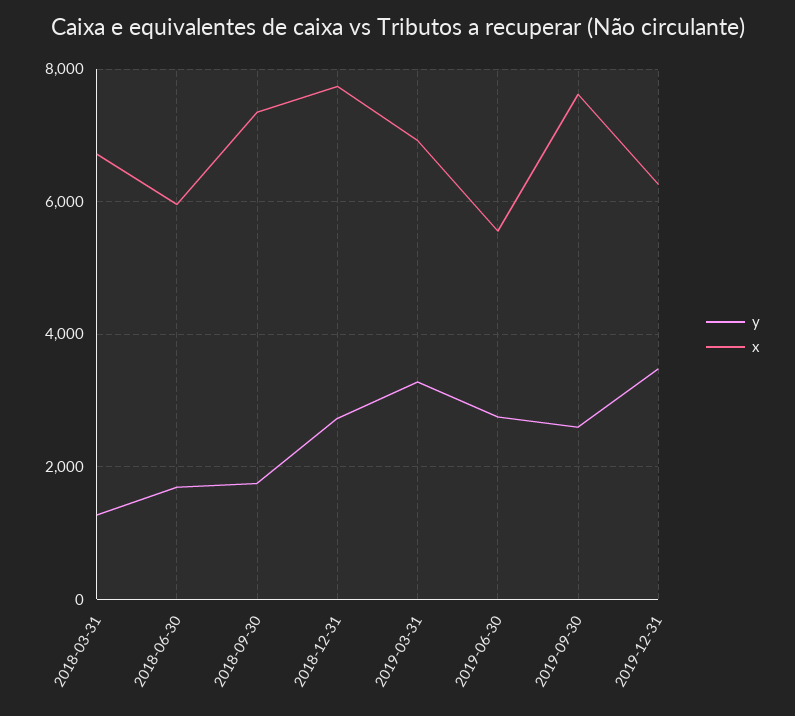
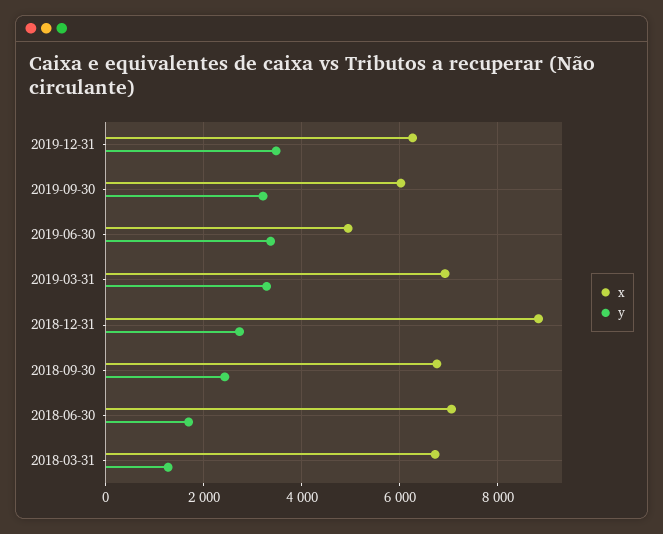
  {
    "y": {
      "2018-03-31": 1200,
      "2018-06-30": 1600,
-     "2018-09-30": 1800,
+     "2018-09-30": 2400,
      "2018-12-31": 2800,
      "2019-03-31": 3200,
-     "2019-06-30": 2800,
+     "2019-06-30": 3400,
-     "2019-09-30": 2600,
+     "2019-09-30": 3200,
      "2019-12-31": 3400
    },
    "x": {
      "2018-03-31": 6800,
-     "2018-06-30": 6000,
+     "2018-06-30": 7000,
-     "2018-09-30": 7400,
+     "2018-09-30": 6800,
-     "2018-12-31": 7800,
+     "2018-12-31": 8800,
      "2019-03-31": 7000,
-     "2019-06-30": 5600,
+     "2019-06-30": 5000,
-     "2019-09-30": 7600,
+     "2019-09-30": 6000,
      "2019-12-31": 6200
    }
  }

